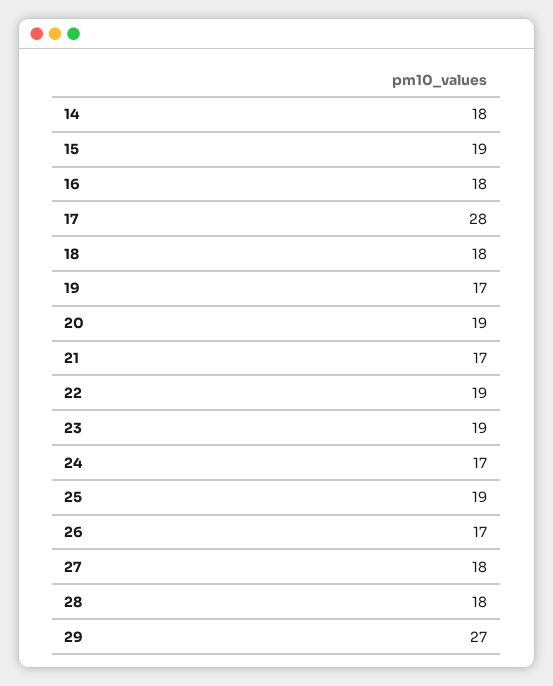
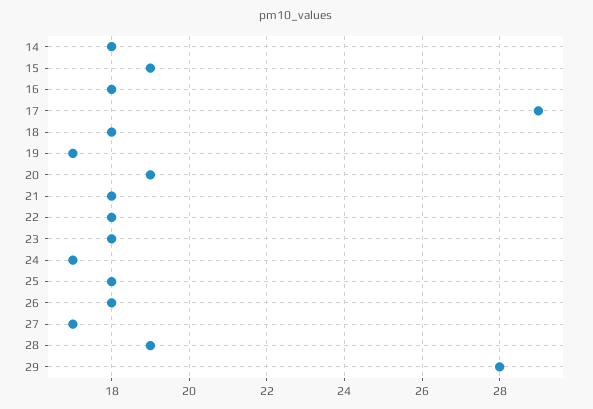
  {
    "14": 18,
    "15": 19,
    "16": 18,
-   "17": 28,
+   "17": 29,
    "18": 18,
    "19": 17,
    "20": 19,
-   "21": 17,
+   "21": 18,
-   "22": 19,
+   "22": 18,
-   "23": 19,
+   "23": 18,
    "24": 17,
-   "25": 19,
+   "25": 18,
-   "26": 17,
+   "26": 18,
-   "27": 18,
+   "27": 17,
-   "28": 18,
+   "28": 19,
-   "29": 27
+   "29": 28
  }

